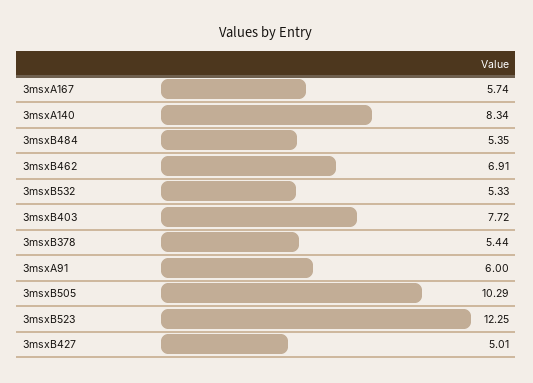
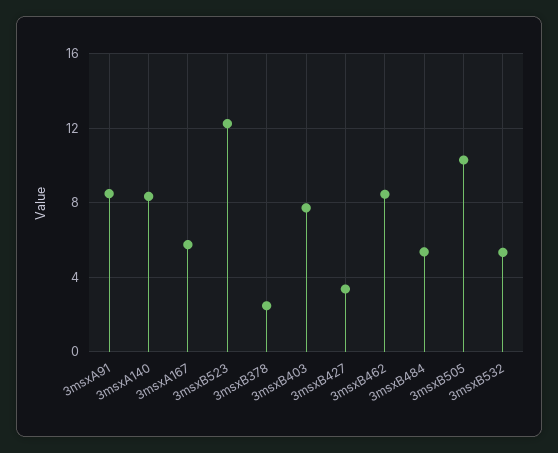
  {
    "3msxA167": 5.74,
    "3msxA140": 8.34,
    "3msxB484": 5.35,
-   "3msxB462": 6.91,
+   "3msxB462": 8.5,
    "3msxB532": 5.33,
    "3msxB403": 7.72,
-   "3msxB378": 5.44,
+   "3msxB378": 2.5,
-   "3msxA91": 6,
+   "3msxA91": 8.5,
    "3msxB505": 10.29,
    "3msxB523": 12.25,
-   "3msxB427": 5.01
+   "3msxB427": 3.5
  }

